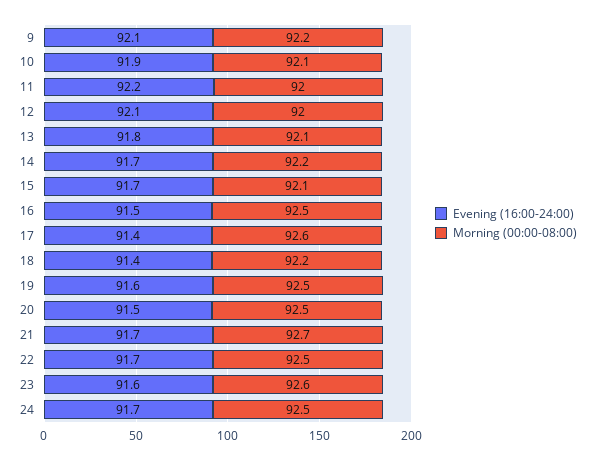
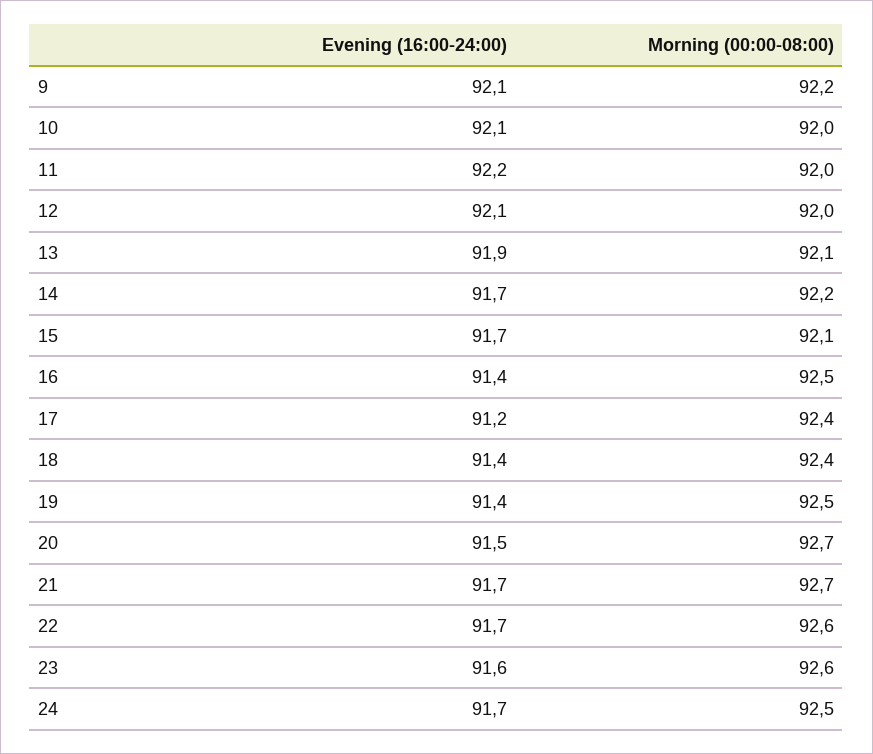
  {
    "Evening (16:00-24:00)": {
      "9": 92.1,
-     "10": 91.9,
+     "10": 92.1,
      "11": 92.2,
      "12": 92.1,
-     "13": 91.8,
+     "13": 91.9,
      "14": 91.7,
      "15": 91.7,
-     "16": 91.5,
+     "16": 91.4,
-     "17": 91.4,
+     "17": 91.2,
      "18": 91.4,
-     "19": 91.6,
+     "19": 91.4,
      "20": 91.5,
      "21": 91.7,
      "22": 91.7,
      "23": 91.6,
      "24": 91.7
    },
    "Morning (00:00-08:00)": {
      "9": 92.2,
-     "10": 92.1,
+     "10": 92,
      "11": 92,
      "12": 92,
      "13": 92.1,
      "14": 92.2,
      "15": 92.1,
      "16": 92.5,
-     "17": 92.6,
+     "17": 92.4,
-     "18": 92.2,
+     "18": 92.4,
      "19": 92.5,
-     "20": 92.5,
+     "20": 92.7,
      "21": 92.7,
-     "22": 92.5,
+     "22": 92.6,
      "23": 92.6,
      "24": 92.5
    }
  }

